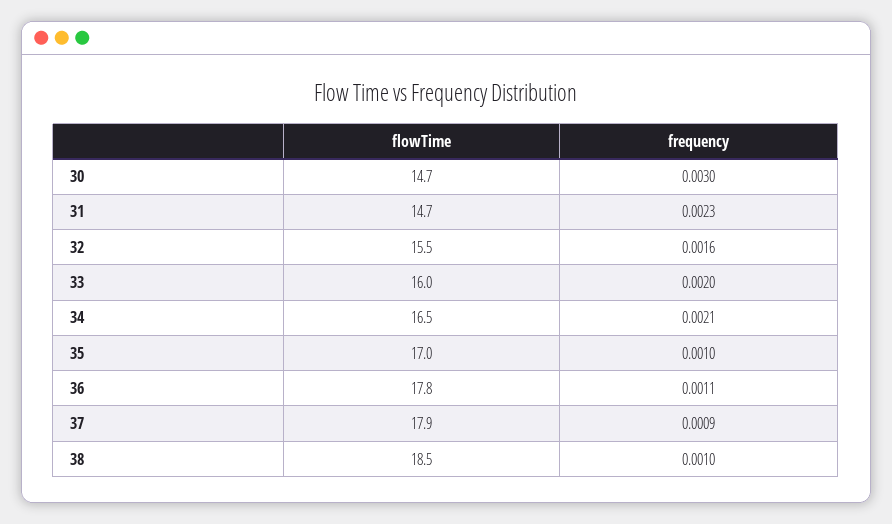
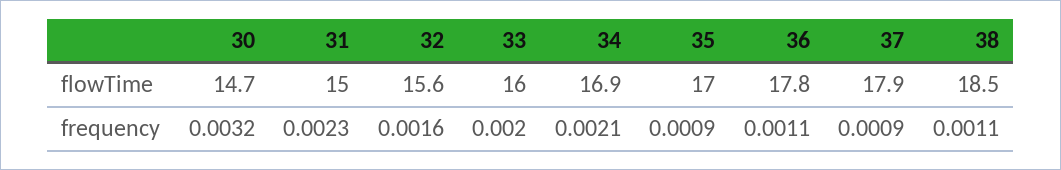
  {
    "flowTime": {
      "30": 14.7,
-     "31": 14.7,
+     "31": 15,
-     "32": 15.5,
+     "32": 15.6,
      "33": 16,
-     "34": 16.5,
+     "34": 16.9,
      "35": 17,
      "36": 17.8,
      "37": 17.9,
      "38": 18.5
    },
    "frequency": {
-     "30": 0.003,
+     "30": 0.0032,
      "31": 0.0023,
      "32": 0.0016,
      "33": 0.002,
      "34": 0.0021,
-     "35": 0.001,
+     "35": 0.0009,
      "36": 0.0011,
      "37": 0.0009,
-     "38": 0.001
+     "38": 0.0011
    }
  }

